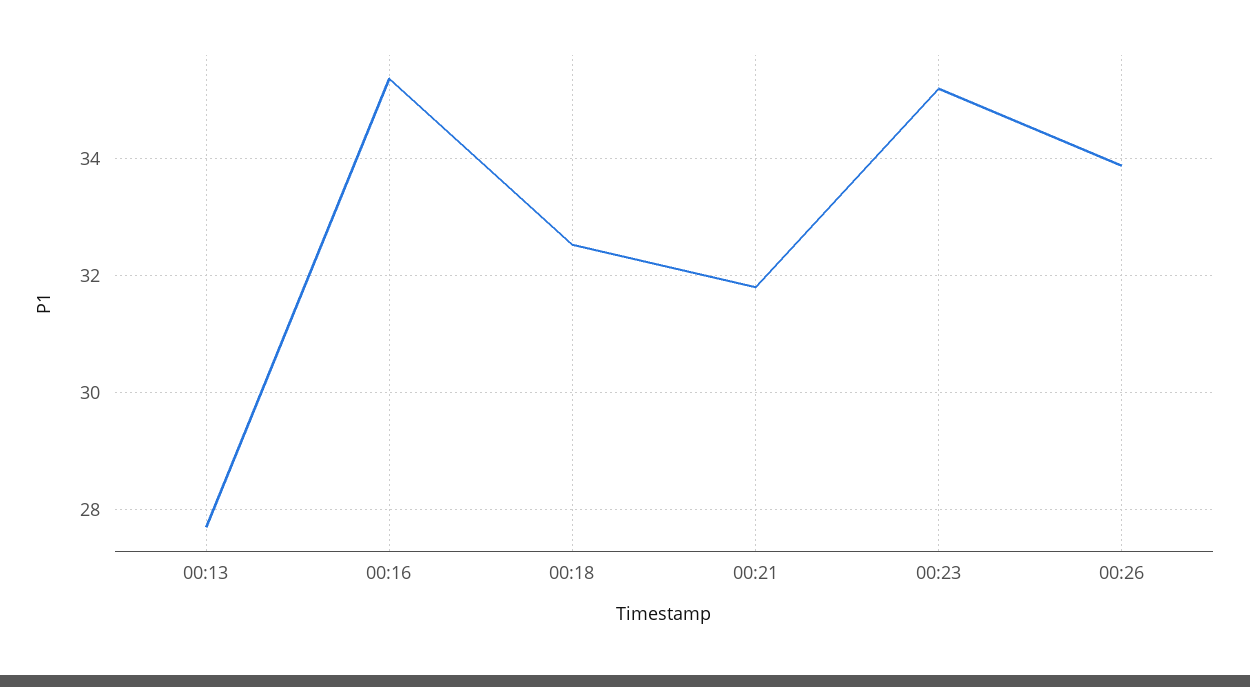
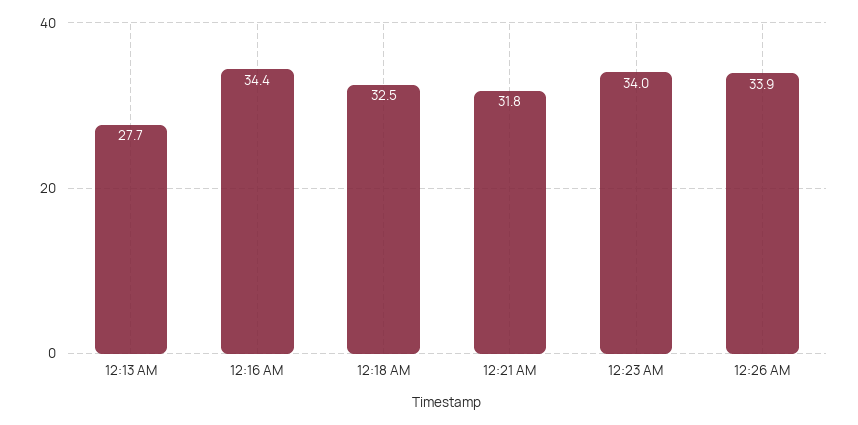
  {
    "00:13": 27.7,
-   "00:16": 35.4,
+   "00:16": 34.4,
    "00:18": 32.5,
    "00:21": 31.8,
-   "00:23": 35.2,
+   "00:23": 34,
    "00:26": 33.9
  }

